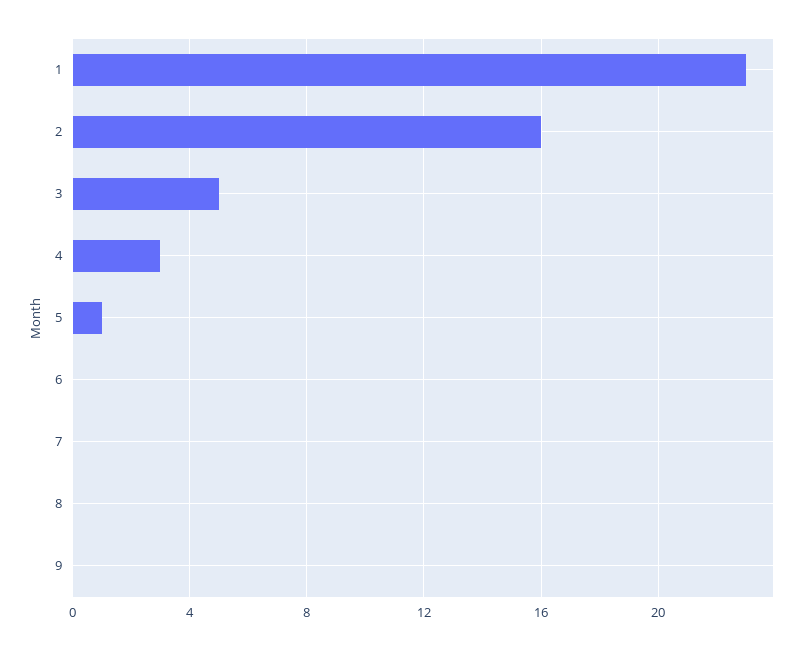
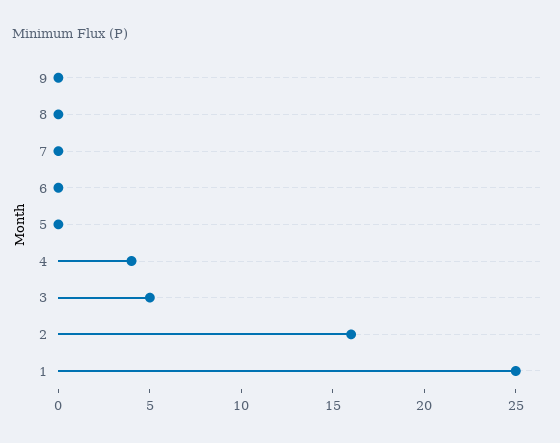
  {
-   "1": 23,
+   "1": 25,
    "2": 16,
    "3": 5,
-   "4": 3,
+   "4": 4,
-   "5": 1,
+   "5": 0,
    "6": 0,
    "7": 0,
    "8": 0,
    "9": 0
  }

